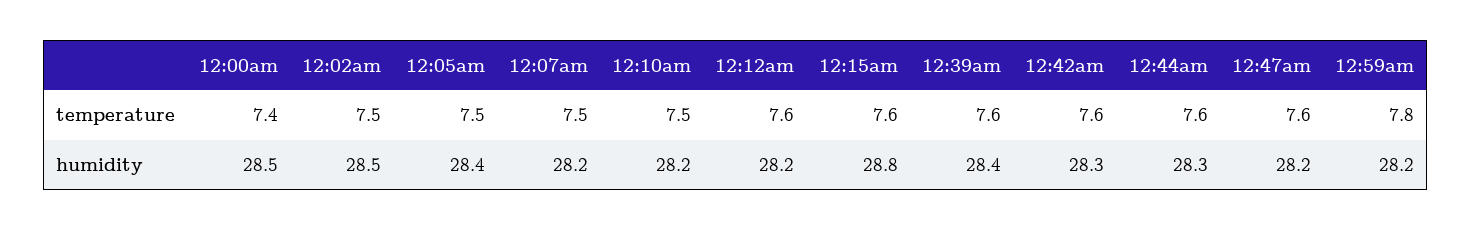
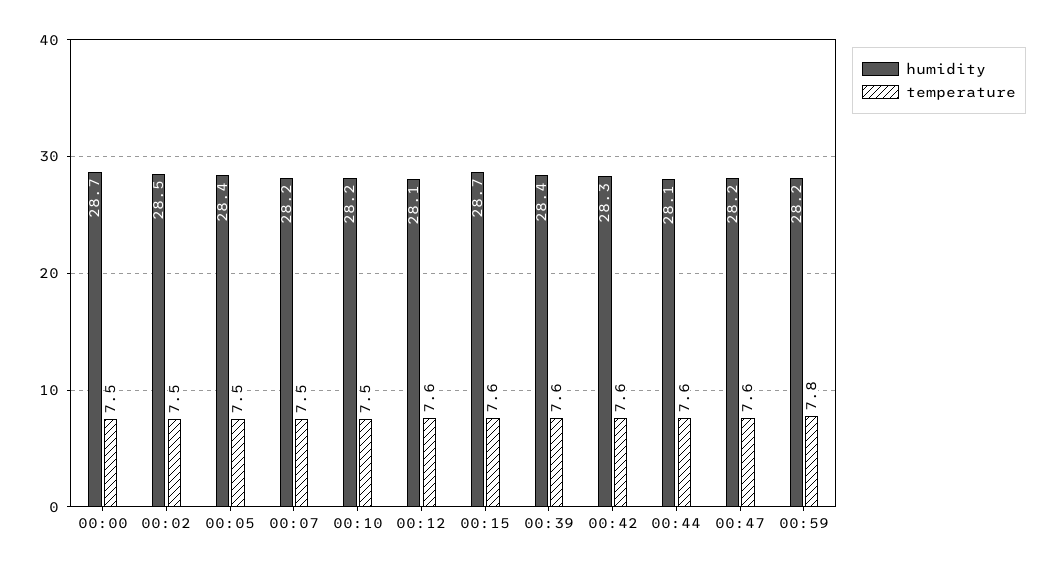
  {
    "temperature": {
-     "12:00am": 7.4,
+     "12:00am": 7.5,
      "12:02am": 7.5,
      "12:05am": 7.5,
      "12:07am": 7.5,
      "12:10am": 7.5,
      "12:12am": 7.6,
      "12:15am": 7.6,
      "12:39am": 7.6,
      "12:42am": 7.6,
      "12:44am": 7.6,
      "12:47am": 7.6,
      "12:59am": 7.8
    },
    "humidity": {
-     "12:00am": 28.5,
+     "12:00am": 28.7,
      "12:02am": 28.5,
      "12:05am": 28.4,
      "12:07am": 28.2,
      "12:10am": 28.2,
-     "12:12am": 28.2,
+     "12:12am": 28.1,
-     "12:15am": 28.8,
+     "12:15am": 28.7,
      "12:39am": 28.4,
      "12:42am": 28.3,
-     "12:44am": 28.3,
+     "12:44am": 28.1,
      "12:47am": 28.2,
      "12:59am": 28.2
    }
  }

